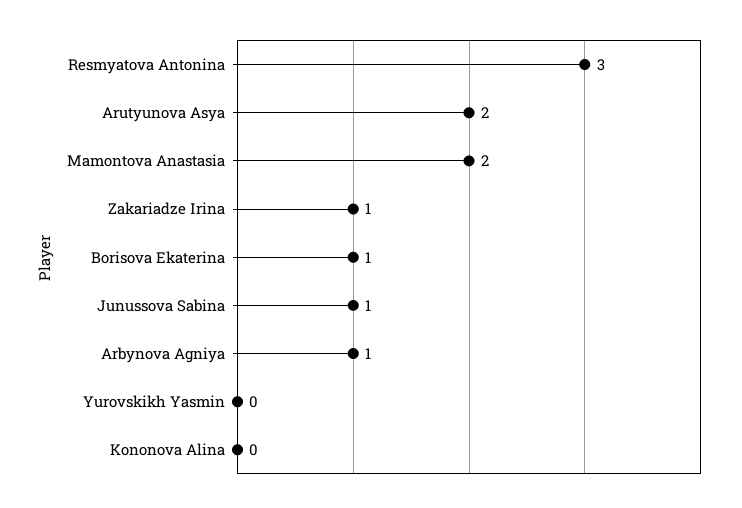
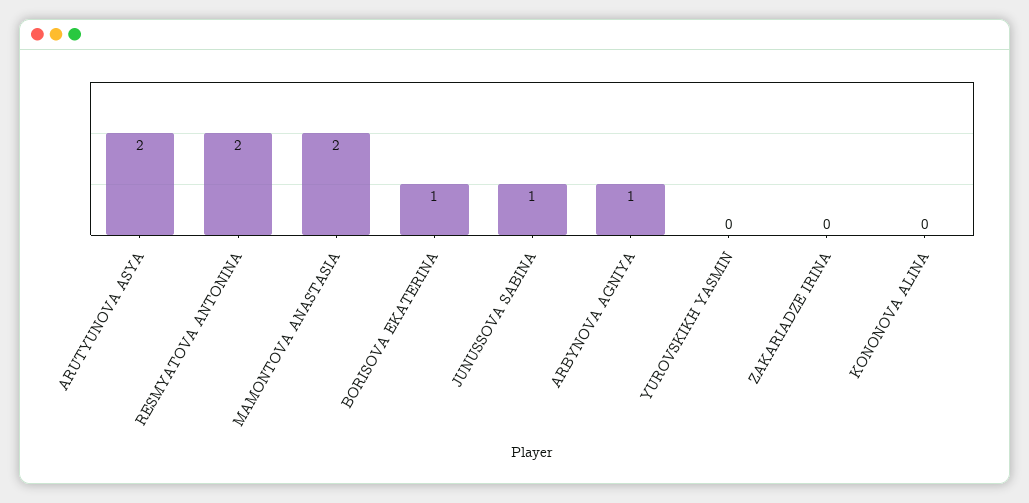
  {
-   "Resmyatova Antonina": 3,
+   "Resmyatova Antonina": 2,
    "Arutyunova Asya": 2,
    "Mamontova Anastasia": 2,
-   "Zakariadze Irina": 1,
+   "Zakariadze Irina": 0,
    "Borisova Ekaterina": 1,
    "Junussova Sabina": 1,
    "Arbynova Agniya": 1,
    "Yurovskikh Yasmin": 0,
    "Kononova Alina": 0
  }

